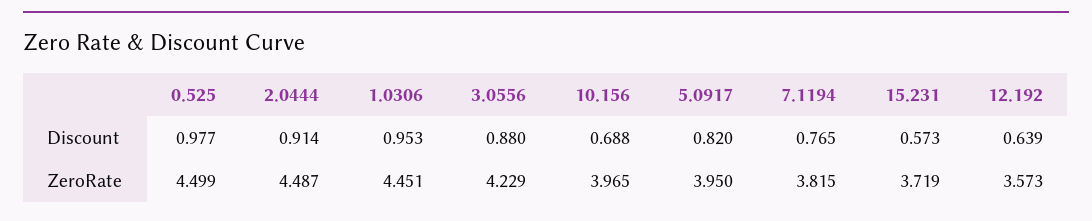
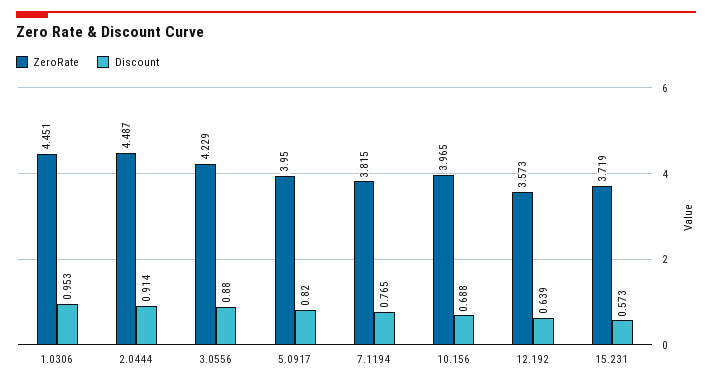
  {
    "Discount": {
-     "0.525": 0.977,
      "2.0444": 0.914,
      "1.0306": 0.953,
      "3.0556": 0.88,
      "10.156": 0.688,
      "5.0917": 0.82,
      "7.1194": 0.765,
      "15.231": 0.573,
      "12.192": 0.639
    },
    "ZeroRate": {
-     "0.525": 4.499,
      "2.0444": 4.487,
      "1.0306": 4.451,
      "3.0556": 4.229,
      "10.156": 3.965,
      "5.0917": 3.95,
      "7.1194": 3.815,
      "15.231": 3.719,
      "12.192": 3.573
    }
  }

